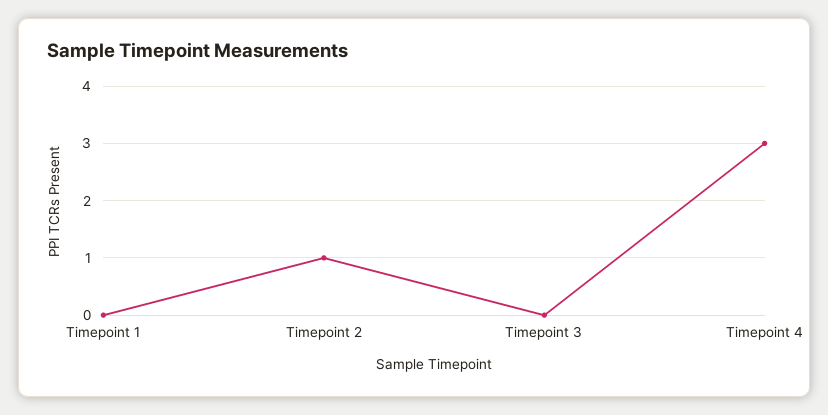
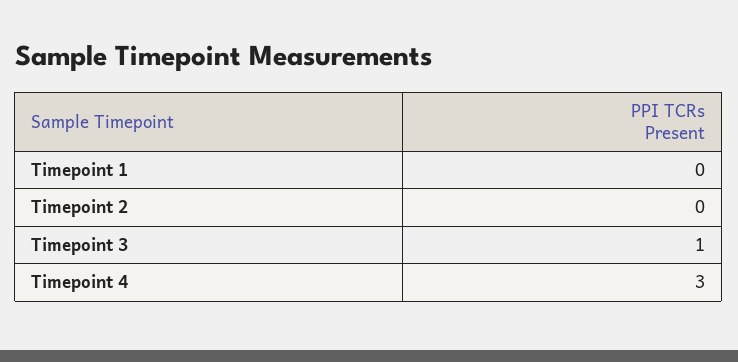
  {
    "Timepoint 1": 0,
-   "Timepoint 2": 1,
+   "Timepoint 2": 0,
-   "Timepoint 3": 0,
+   "Timepoint 3": 1,
    "Timepoint 4": 3
  }

